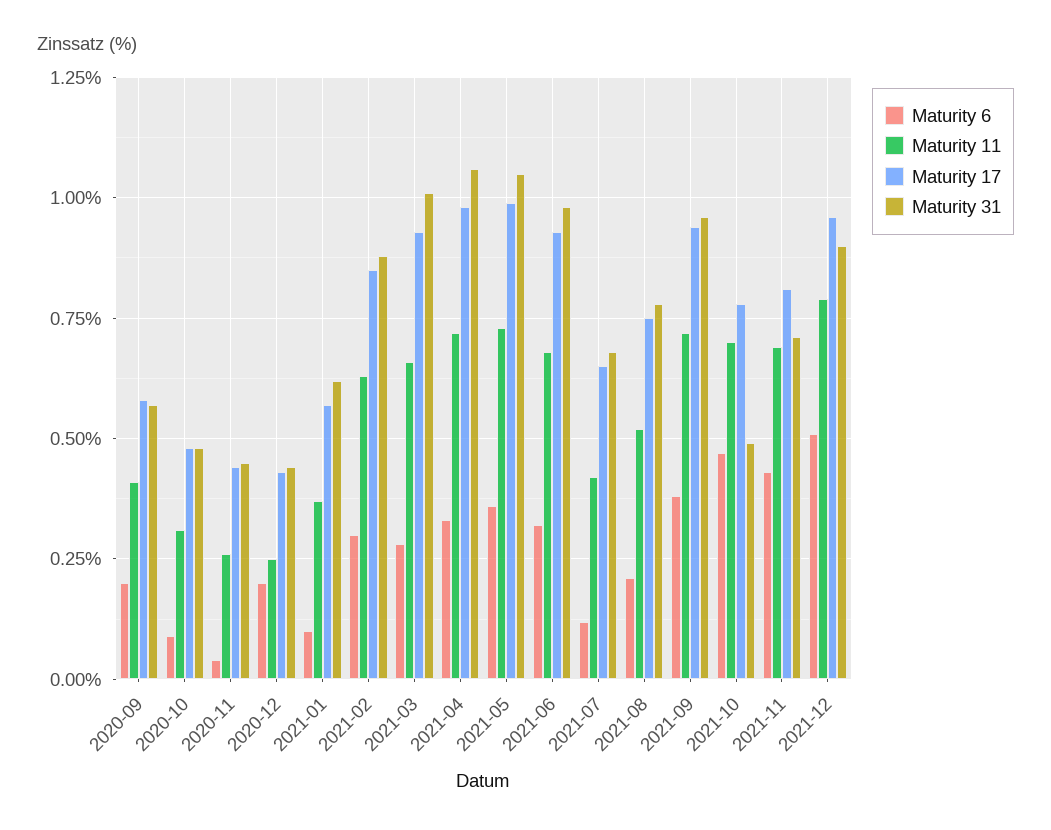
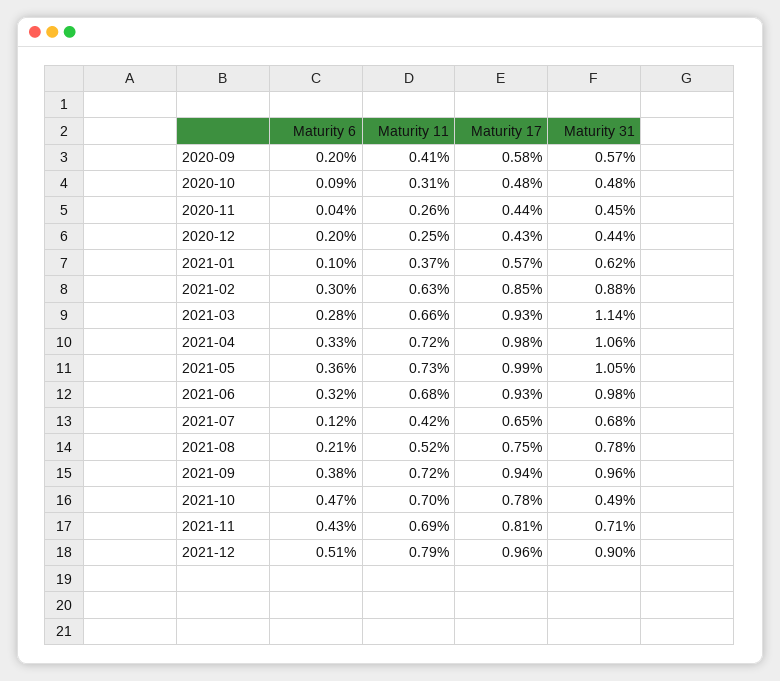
  {
    "Maturity 6": {
      "2020-09": 0.2,
      "2020-10": 0.09,
      "2020-11": 0.04,
      "2020-12": 0.2,
      "2021-01": 0.1,
      "2021-02": 0.3,
      "2021-03": 0.28,
      "2021-04": 0.33,
      "2021-05": 0.36,
      "2021-06": 0.32,
      "2021-07": 0.12,
      "2021-08": 0.21,
      "2021-09": 0.38,
      "2021-10": 0.47,
      "2021-11": 0.43,
      "2021-12": 0.51
    },
    "Maturity 11": {
      "2020-09": 0.41,
      "2020-10": 0.31,
      "2020-11": 0.26,
      "2020-12": 0.25,
      "2021-01": 0.37,
      "2021-02": 0.63,
      "2021-03": 0.66,
      "2021-04": 0.72,
      "2021-05": 0.73,
      "2021-06": 0.68,
      "2021-07": 0.42,
      "2021-08": 0.52,
      "2021-09": 0.72,
      "2021-10": 0.7,
      "2021-11": 0.69,
      "2021-12": 0.79
    },
    "Maturity 17": {
      "2020-09": 0.58,
      "2020-10": 0.48,
      "2020-11": 0.44,
      "2020-12": 0.43,
      "2021-01": 0.57,
      "2021-02": 0.85,
      "2021-03": 0.93,
      "2021-04": 0.98,
      "2021-05": 0.99,
      "2021-06": 0.93,
      "2021-07": 0.65,
      "2021-08": 0.75,
      "2021-09": 0.94,
      "2021-10": 0.78,
      "2021-11": 0.81,
      "2021-12": 0.96
    },
    "Maturity 31": {
      "2020-09": 0.57,
      "2020-10": 0.48,
      "2020-11": 0.45,
      "2020-12": 0.44,
      "2021-01": 0.62,
      "2021-02": 0.88,
-     "2021-03": 1,
+     "2021-03": 1.14,
      "2021-04": 1.06,
      "2021-05": 1.05,
      "2021-06": 0.98,
      "2021-07": 0.68,
      "2021-08": 0.78,
      "2021-09": 0.96,
      "2021-10": 0.49,
      "2021-11": 0.71,
      "2021-12": 0.9
    }
  }

